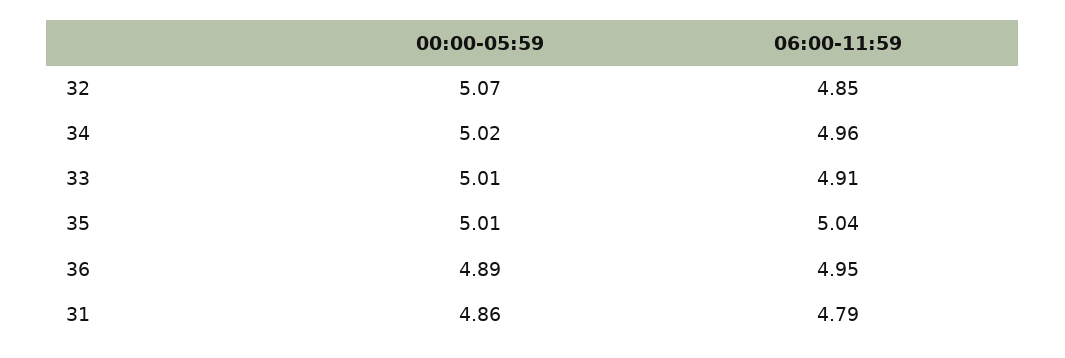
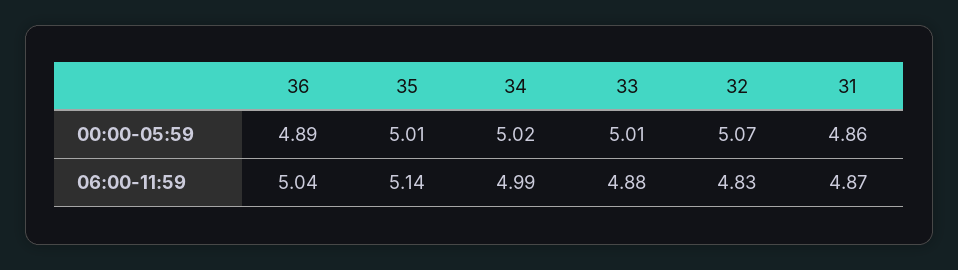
  {
    "00:00-05:59": {
      "32": 5.07,
      "34": 5.02,
      "33": 5.01,
      "35": 5.01,
      "36": 4.89,
      "31": 4.86
    },
    "06:00-11:59": {
-     "32": 4.85,
+     "32": 4.83,
-     "34": 4.96,
+     "34": 4.99,
-     "33": 4.91,
+     "33": 4.88,
-     "35": 5.04,
+     "35": 5.14,
-     "36": 4.95,
+     "36": 5.04,
-     "31": 4.79
+     "31": 4.87
    }
  }

